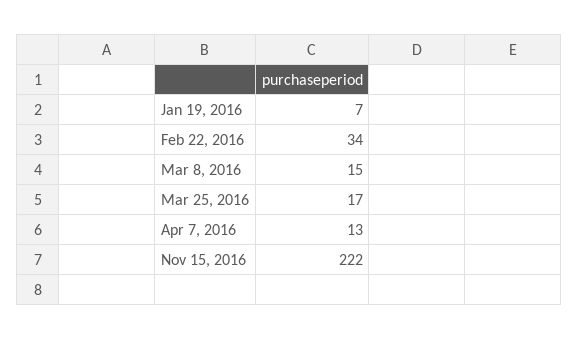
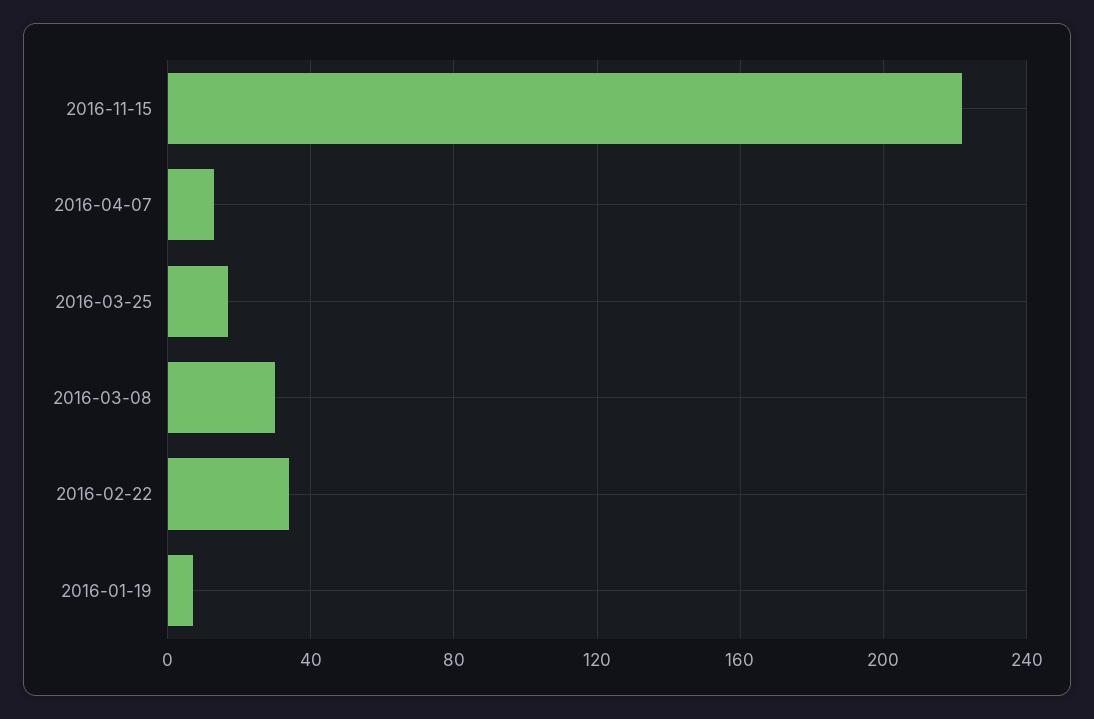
  {
    "Jan 19, 2016": 7,
    "Feb 22, 2016": 34,
-   "Mar 8, 2016": 15,
+   "Mar 8, 2016": 30,
    "Mar 25, 2016": 17,
    "Apr 7, 2016": 13,
    "Nov 15, 2016": 222
  }

